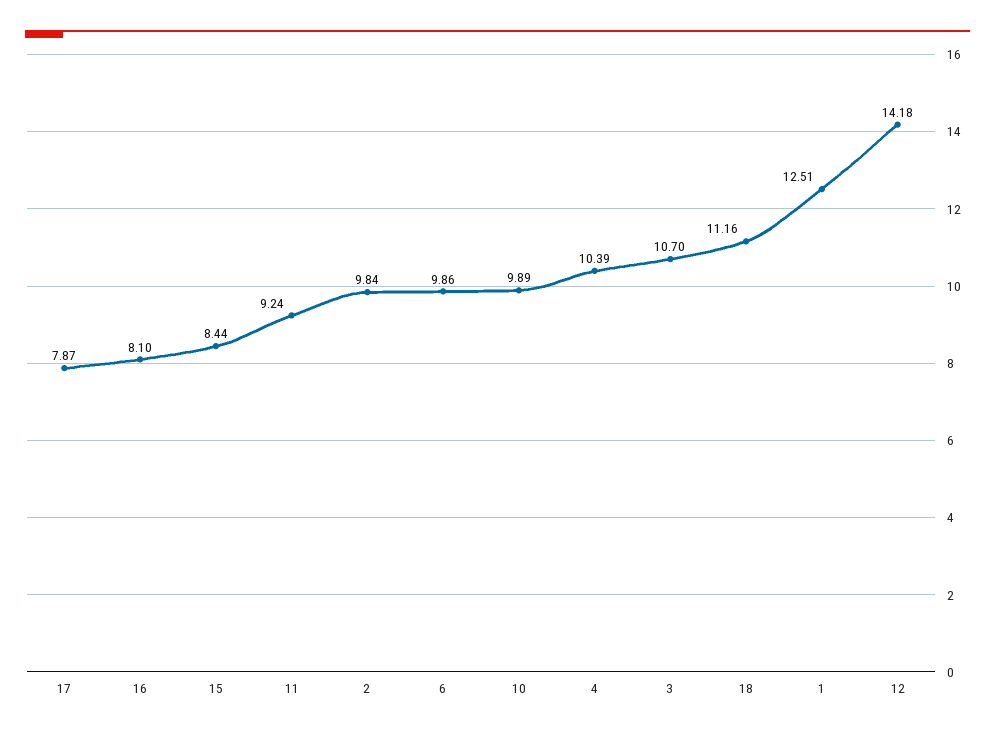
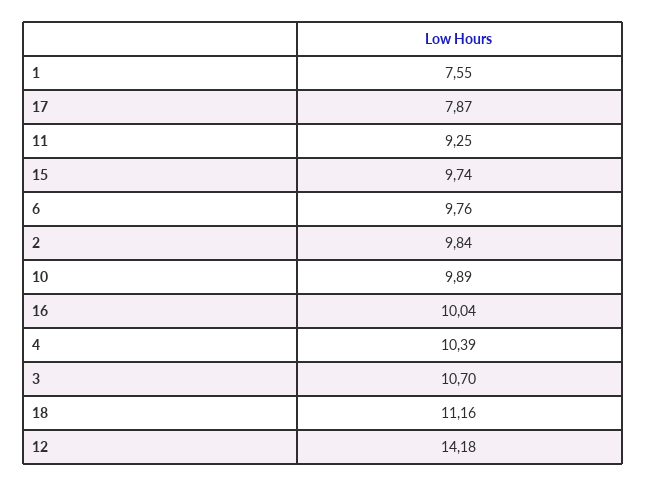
  {
    "17": 7.87,
-   "16": 8.1,
+   "16": 10.04,
-   "15": 8.44,
+   "15": 9.74,
-   "11": 9.24,
+   "11": 9.25,
    "2": 9.84,
-   "6": 9.86,
+   "6": 9.76,
    "10": 9.89,
    "4": 10.39,
    "3": 10.7,
    "18": 11.16,
-   "1": 12.51,
+   "1": 7.55,
    "12": 14.18
  }

